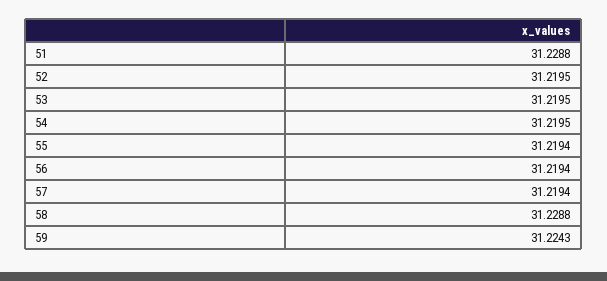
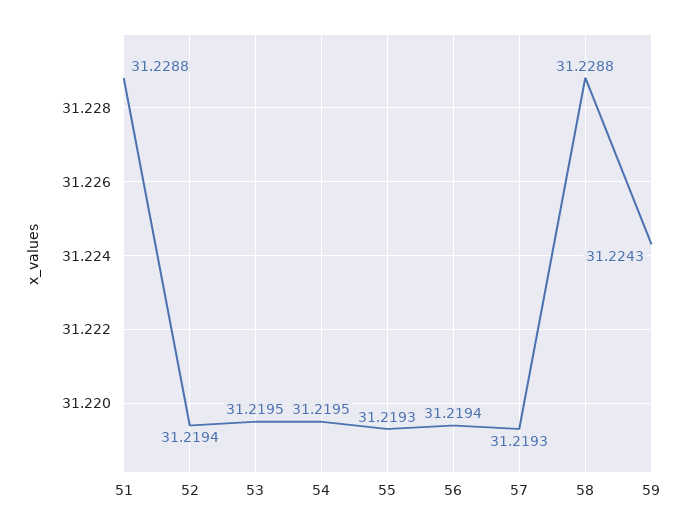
  {
    "51": 31.2288,
-   "52": 31.2195,
+   "52": 31.2194,
    "53": 31.2195,
    "54": 31.2195,
-   "55": 31.2194,
+   "55": 31.2193,
    "56": 31.2194,
-   "57": 31.2194,
+   "57": 31.2193,
    "58": 31.2288,
    "59": 31.2243
  }

